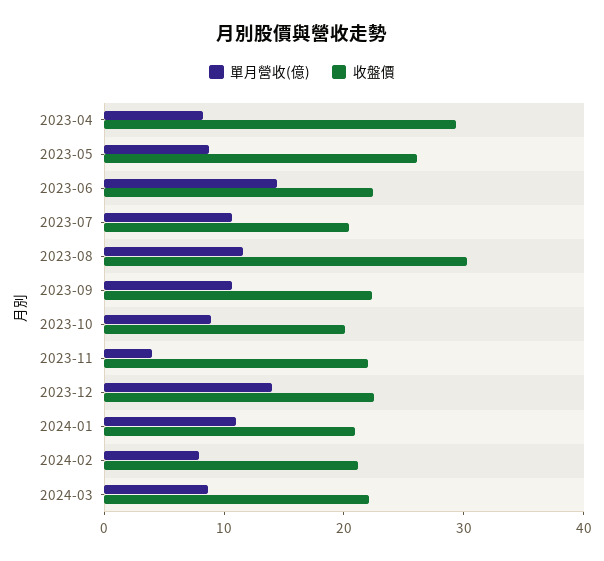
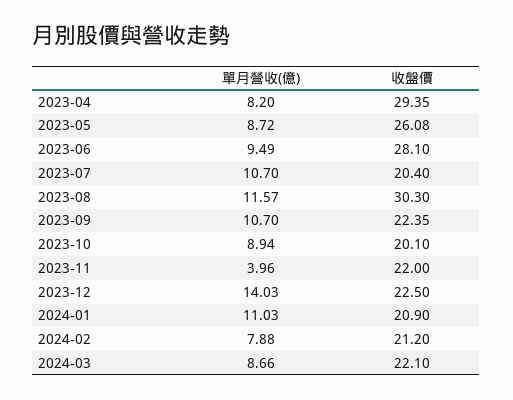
  {
    "單月營收(億)": {
      "2023-04": 8.2,
      "2023-05": 8.72,
-     "2023-06": 14,
+     "2023-06": 9.49,
      "2023-07": 10.7,
      "2023-08": 11.57,
      "2023-09": 10.7,
      "2023-10": 8.94,
      "2023-11": 3.96,
      "2023-12": 14.03,
      "2024-01": 11.03,
      "2024-02": 7.88,
      "2024-03": 8.66
    },
    "收盤價": {
      "2023-04": 29.35,
      "2023-05": 26.08,
-     "2023-06": 22,
+     "2023-06": 28.1,
      "2023-07": 20.4,
      "2023-08": 30.3,
      "2023-09": 22.35,
      "2023-10": 20.1,
      "2023-11": 22,
      "2023-12": 22.5,
      "2024-01": 20.9,
      "2024-02": 21.2,
      "2024-03": 22.1
    }
  }

